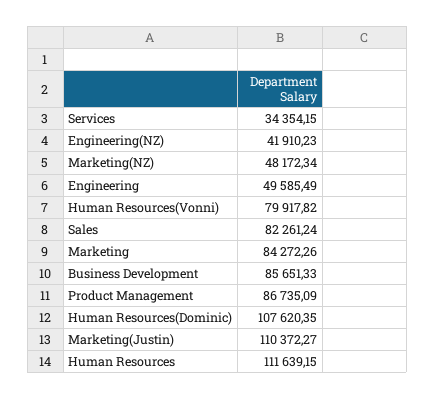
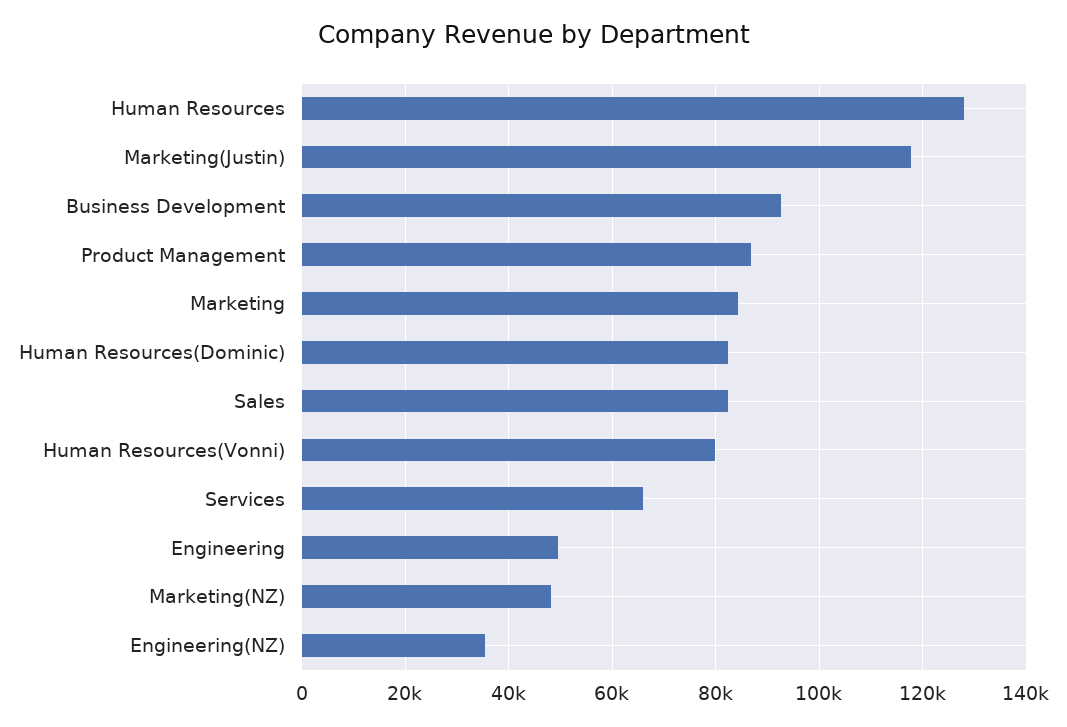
  {
-   "Services": 34354.15,
+   "Services": 66000,
-   "Engineering(NZ)": 41910.23,
+   "Engineering(NZ)": 36000,
    "Marketing(NZ)": 48172.34,
    "Engineering": 49585.49,
    "Human Resources(Vonni)": 79917.82,
    "Sales": 82261.24,
    "Marketing": 84272.26,
-   "Business Development": 85651.33,
+   "Business Development": 92000,
    "Product Management": 86735.09,
-   "Human Resources(Dominic)": 107620.35,
+   "Human Resources(Dominic)": 82000,
-   "Marketing(Justin)": 110372.27,
+   "Marketing(Justin)": 118000,
-   "Human Resources": 111639.15
+   "Human Resources": 128000
  }

